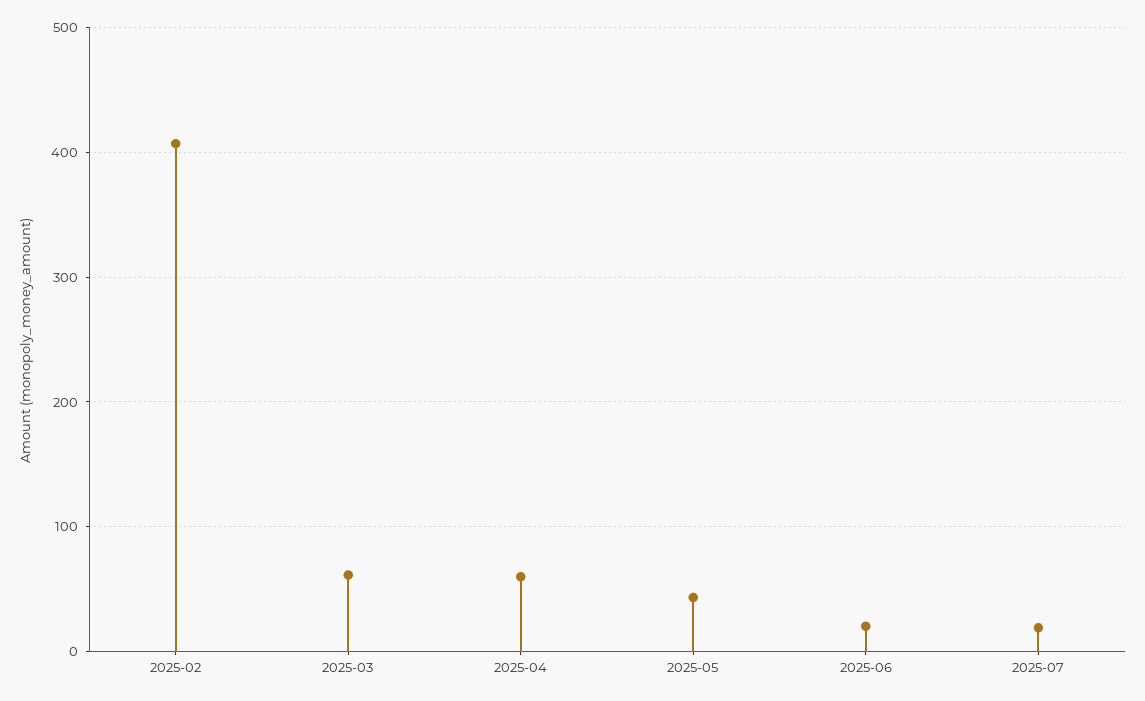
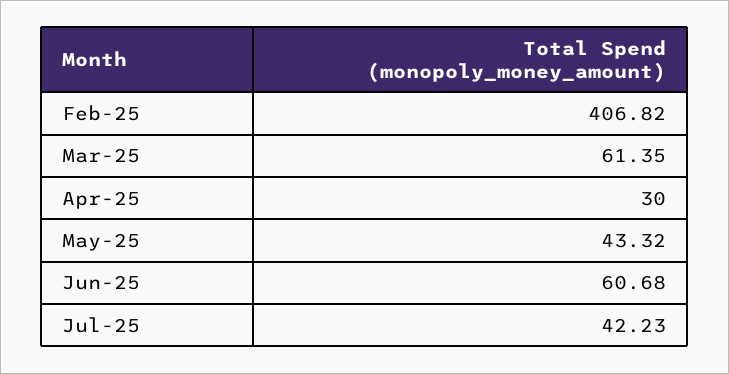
  {
    "2025-02": 406.82,
    "2025-03": 61.35,
-   "2025-04": 60,
+   "2025-04": 30,
    "2025-05": 43.32,
-   "2025-06": 20,
+   "2025-06": 60.68,
-   "2025-07": 20
+   "2025-07": 42.23
  }

